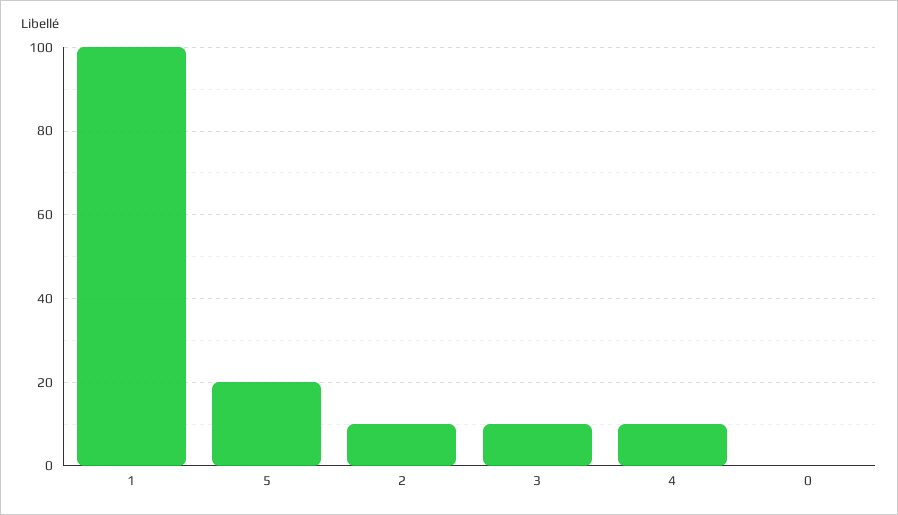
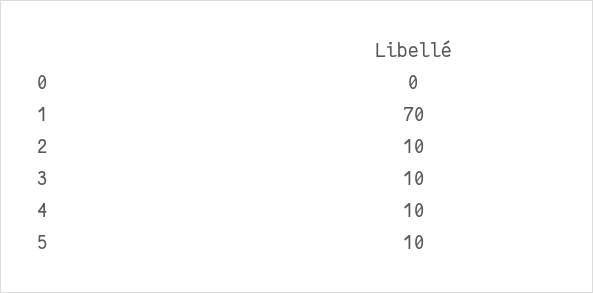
  {
-   "1": 100,
+   "1": 70,
-   "5": 20,
+   "5": 10,
    "2": 10,
    "3": 10,
    "4": 10,
    "0": 0
  }

